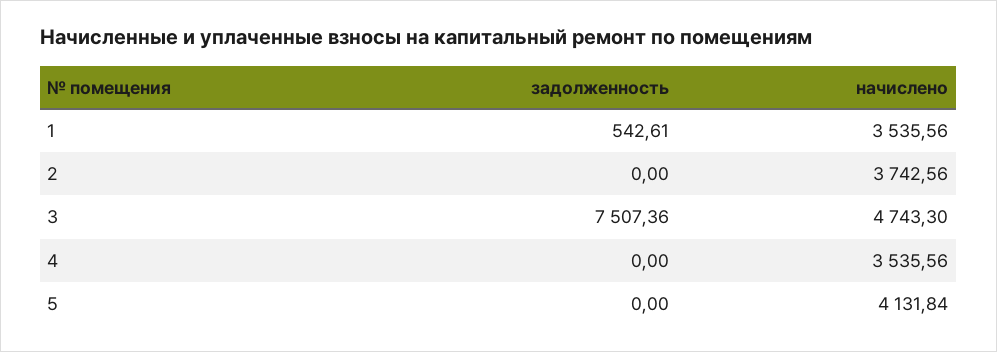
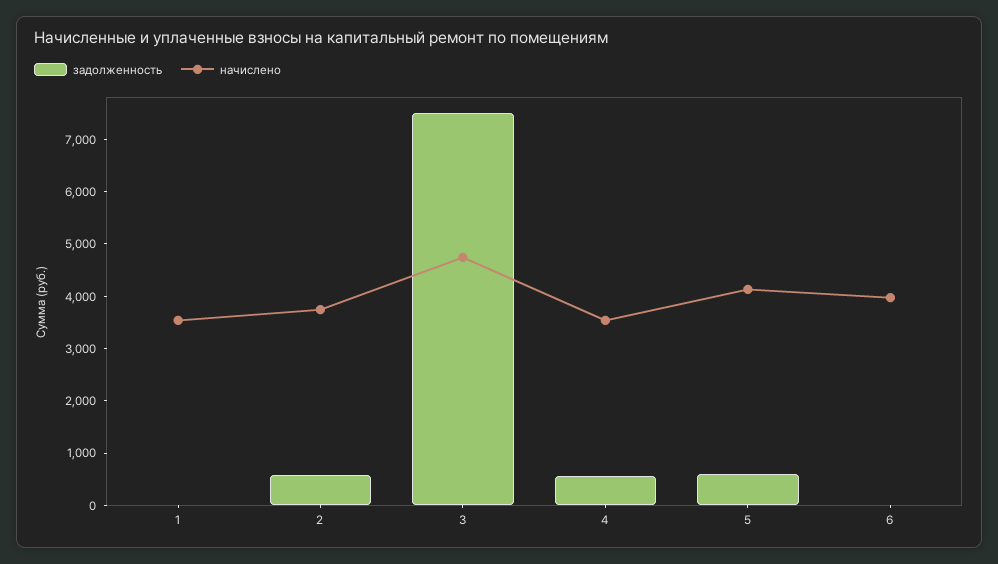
  {
    "задолженность": {
-     "1": 542.61,
+     "1": 0,
-     "2": 0,
+     "2": 600,
      "3": 7507.36,
-     "4": 0,
+     "4": 600,
-     "5": 0
+     "5": 600,
+     "6": 0
    },
    "начислено": {
      "1": 3535.56,
      "2": 3742.56,
      "3": 4743.3,
      "4": 3535.56,
-     "5": 4131.84
+     "5": 4131.84,
+     "6": 4000
    }
  }

